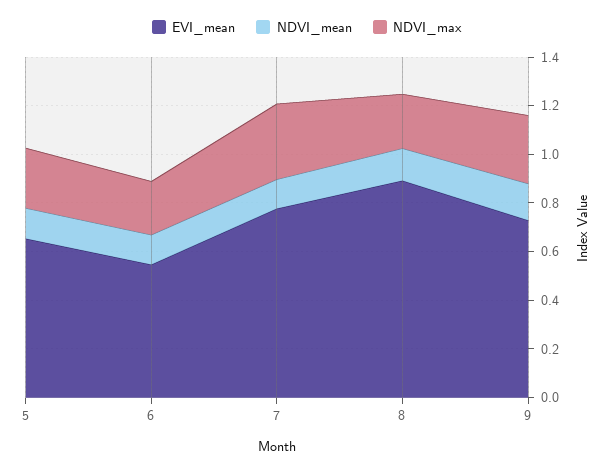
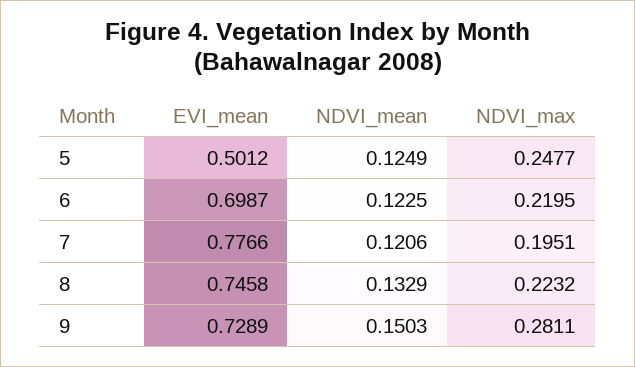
  {
    "EVI_mean": {
-     "5": 0.65,
+     "5": 0.5012,
-     "6": 0.55,
+     "6": 0.6987,
      "7": 0.7766,
-     "8": 0.9,
+     "8": 0.7458,
      "9": 0.7289
    },
    "NDVI_mean": {
      "5": 0.1249,
      "6": 0.1225,
      "7": 0.1206,
      "8": 0.1329,
      "9": 0.1503
    },
    "NDVI_max": {
      "5": 0.2477,
      "6": 0.2195,
-     "7": 0.3,
+     "7": 0.1951,
      "8": 0.2232,
      "9": 0.2811
    }
  }

